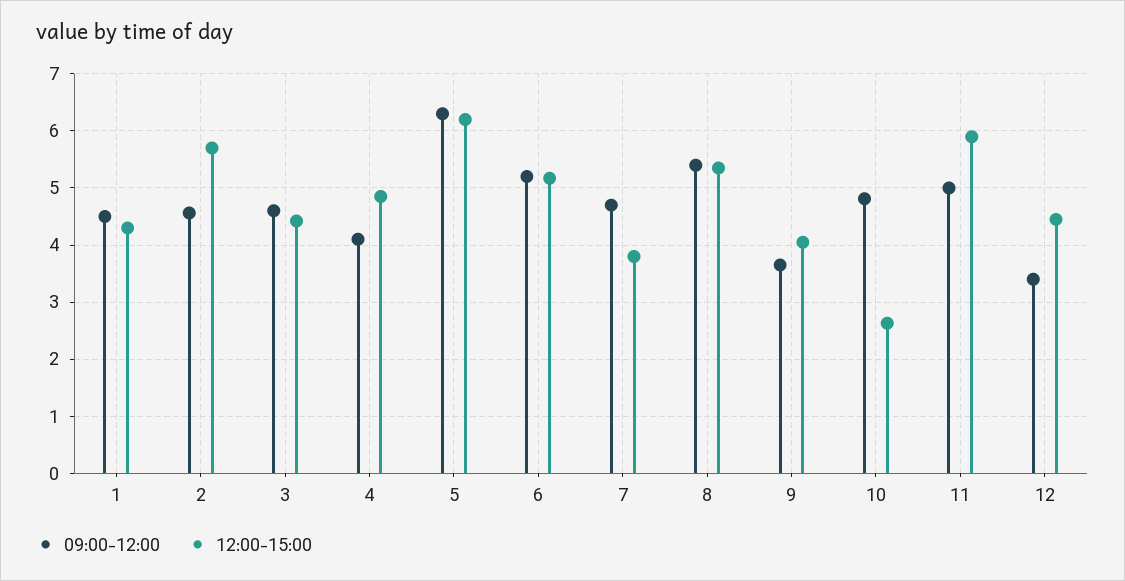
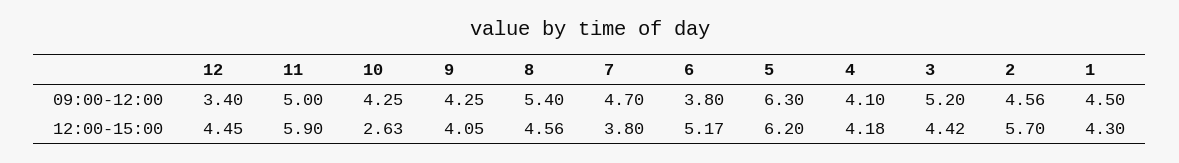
  {
    "09:00-12:00": {
      "1": 4.5,
      "2": 4.56,
-     "3": 4.6,
+     "3": 5.2,
      "4": 4.1,
      "5": 6.3,
-     "6": 5.2,
+     "6": 3.8,
      "7": 4.7,
      "8": 5.4,
-     "9": 3.6,
+     "9": 4.25,
-     "10": 4.8,
+     "10": 4.25,
      "11": 5,
      "12": 3.4
    },
    "12:00-15:00": {
      "1": 4.3,
      "2": 5.7,
      "3": 4.42,
-     "4": 4.8,
+     "4": 4.18,
      "5": 6.2,
      "6": 5.17,
      "7": 3.8,
-     "8": 5.4,
+     "8": 4.56,
      "9": 4.05,
      "10": 2.63,
      "11": 5.9,
      "12": 4.45
    }
  }

